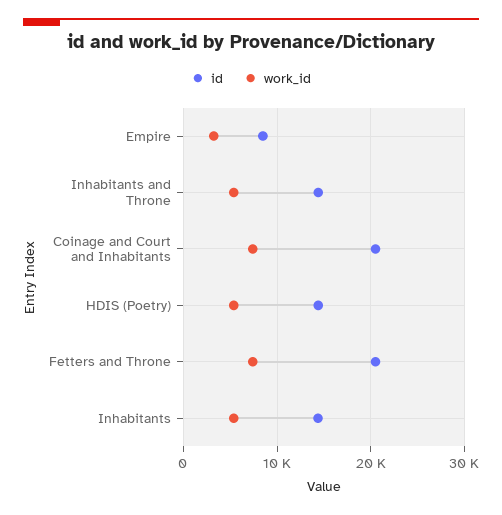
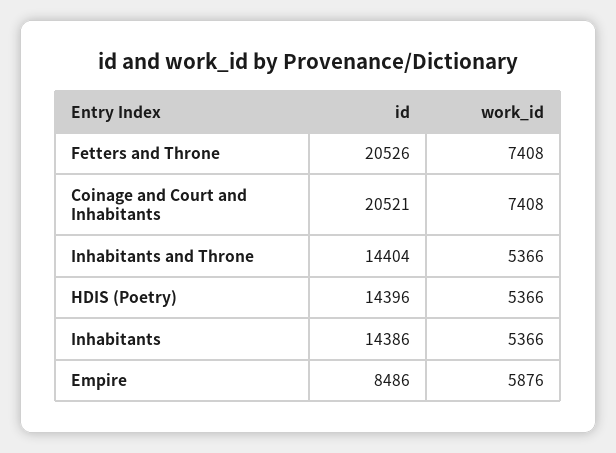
  {
    "id": {
      "Empire": 8486,
      "Inhabitants and Throne": 14404,
      "Coinage and Court and Inhabitants": 20521,
      "HDIS (Poetry)": 14396,
      "Fetters and Throne": 20526,
      "Inhabitants": 14386
    },
    "work_id": {
-     "Empire": 3000,
+     "Empire": 5876,
      "Inhabitants and Throne": 5366,
      "Coinage and Court and Inhabitants": 7408,
      "HDIS (Poetry)": 5366,
      "Fetters and Throne": 7408,
      "Inhabitants": 5366
    }
  }

